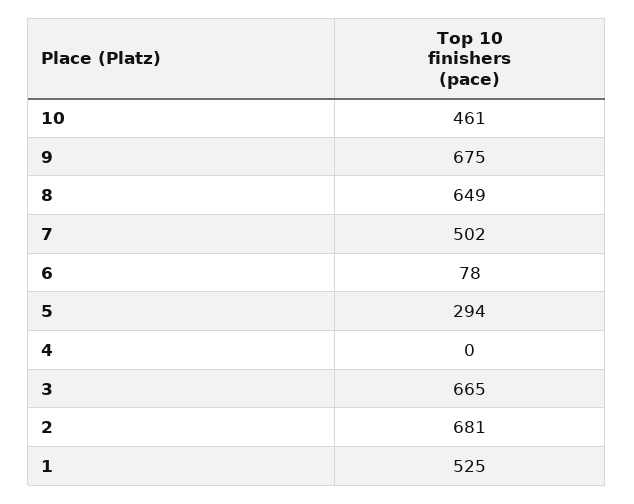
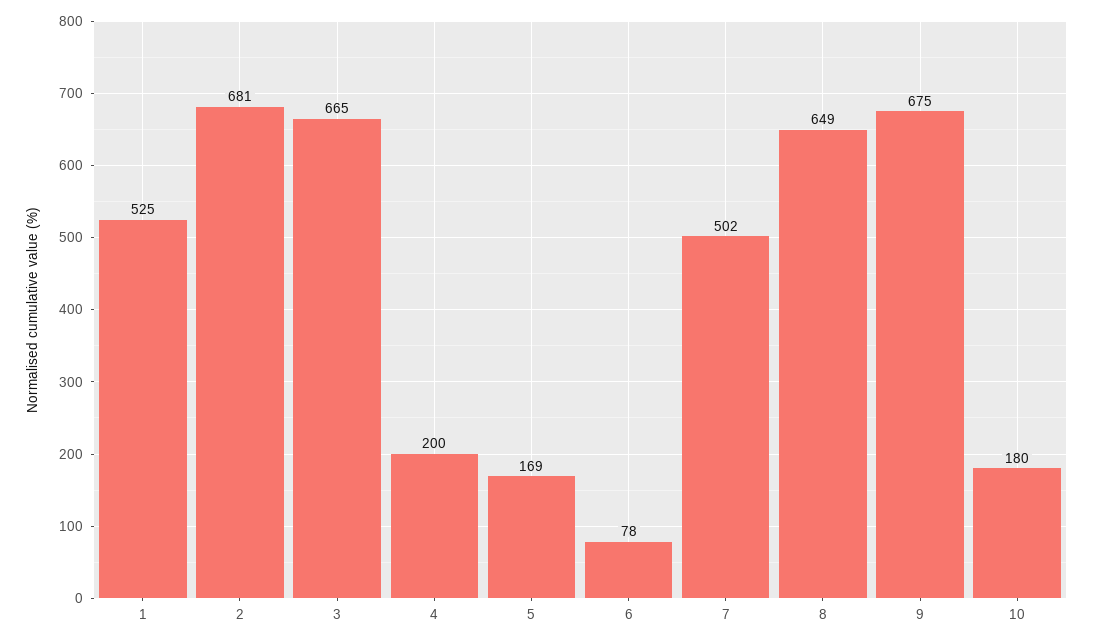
  {
-   "10": 461,
+   "10": 180,
    "9": 675,
    "8": 649,
    "7": 502,
    "6": 78,
-   "5": 294,
+   "5": 169,
-   "4": 0,
+   "4": 200,
    "3": 665,
    "2": 681,
    "1": 525
  }

